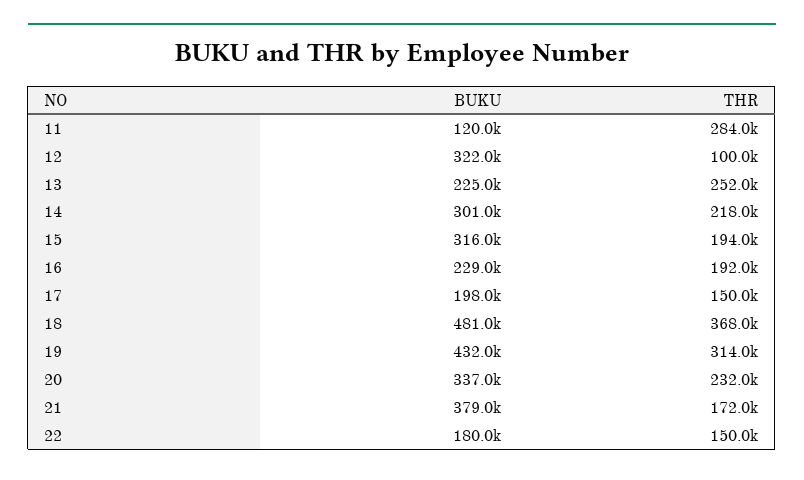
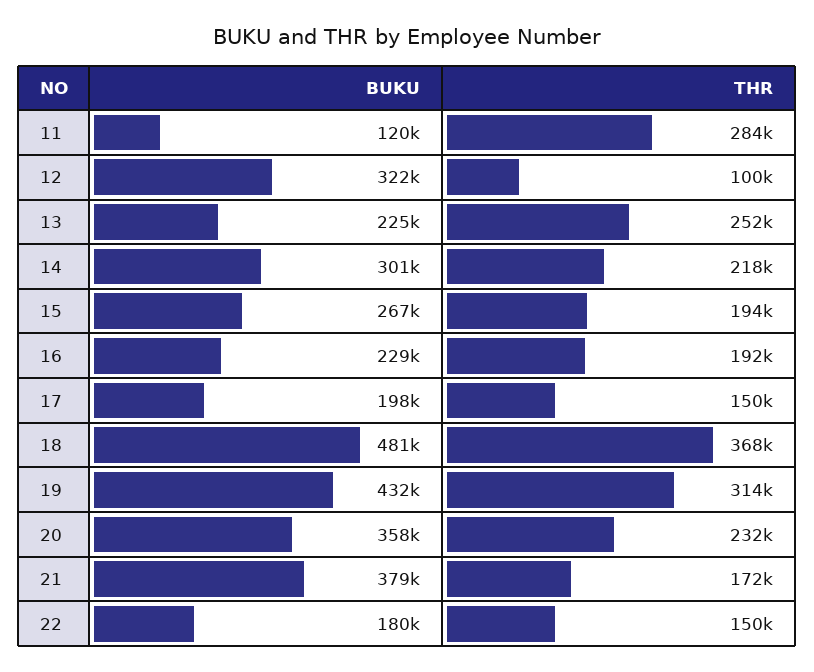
  {
    "BUKU": {
      "11": 120000,
      "12": 322000,
      "13": 225000,
      "14": 301000,
-     "15": 316000,
+     "15": 267000,
      "16": 229000,
      "17": 198000,
      "18": 481000,
      "19": 432000,
-     "20": 337000,
+     "20": 358000,
      "21": 379000,
      "22": 180000
    },
    "THR": {
      "11": 284000,
      "12": 100000,
      "13": 252000,
      "14": 218000,
      "15": 194000,
      "16": 192000,
      "17": 150000,
      "18": 368000,
      "19": 314000,
      "20": 232000,
      "21": 172000,
      "22": 150000
    }
  }

